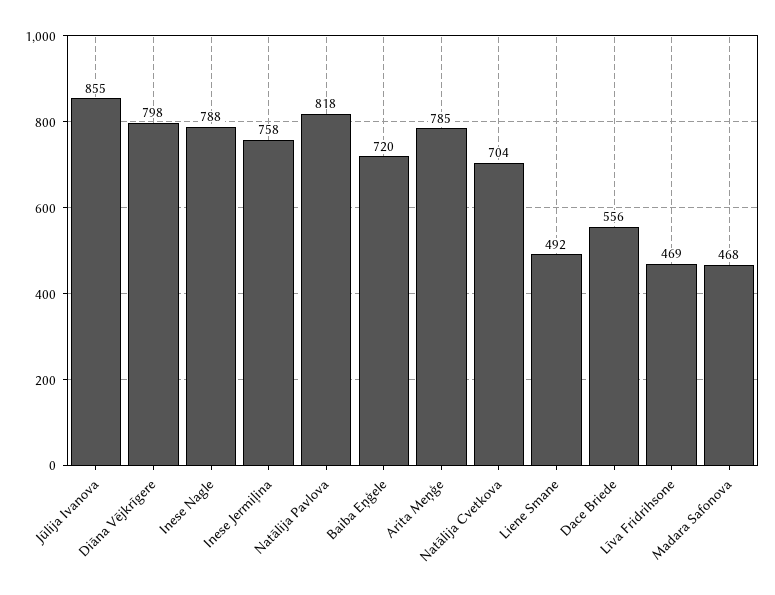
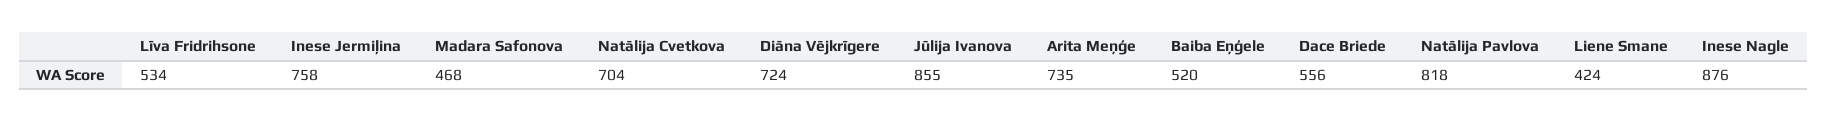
  {
    "Jūlija Ivanova": 855,
-   "Diāna Vējkrīgere": 798,
+   "Diāna Vējkrīgere": 724,
-   "Inese Nagle": 788,
+   "Inese Nagle": 876,
    "Inese Jermiļina": 758,
    "Natālija Pavlova": 818,
-   "Baiba Eņģele": 720,
+   "Baiba Eņģele": 520,
-   "Arita Meņģe": 785,
+   "Arita Meņģe": 735,
    "Natālija Cvetkova": 704,
-   "Liene Smane": 492,
+   "Liene Smane": 424,
    "Dace Briede": 556,
-   "Līva Fridrihsone": 469,
+   "Līva Fridrihsone": 534,
    "Madara Safonova": 468
  }

